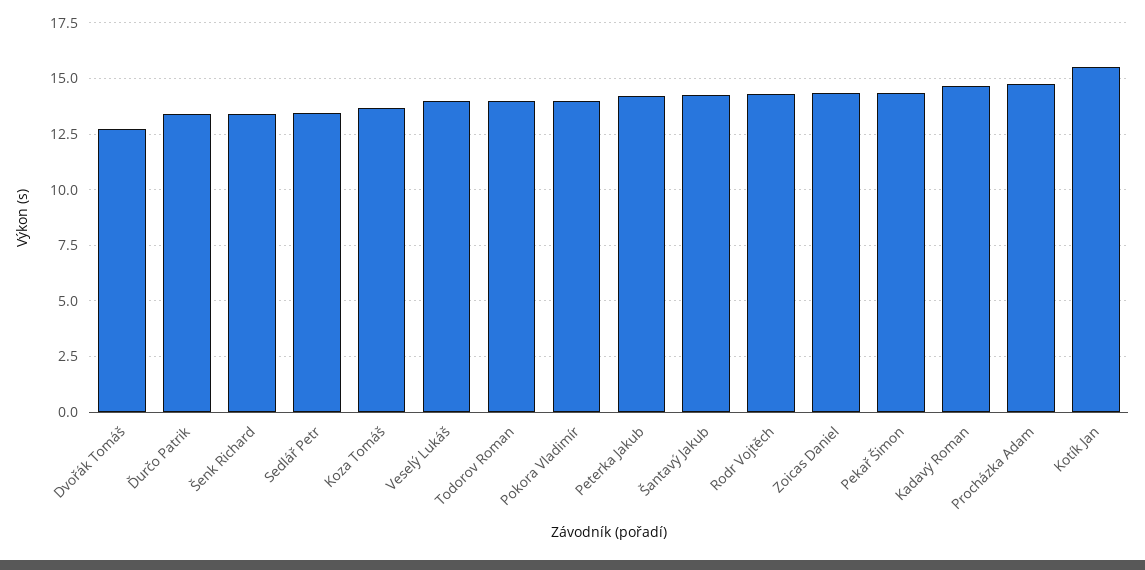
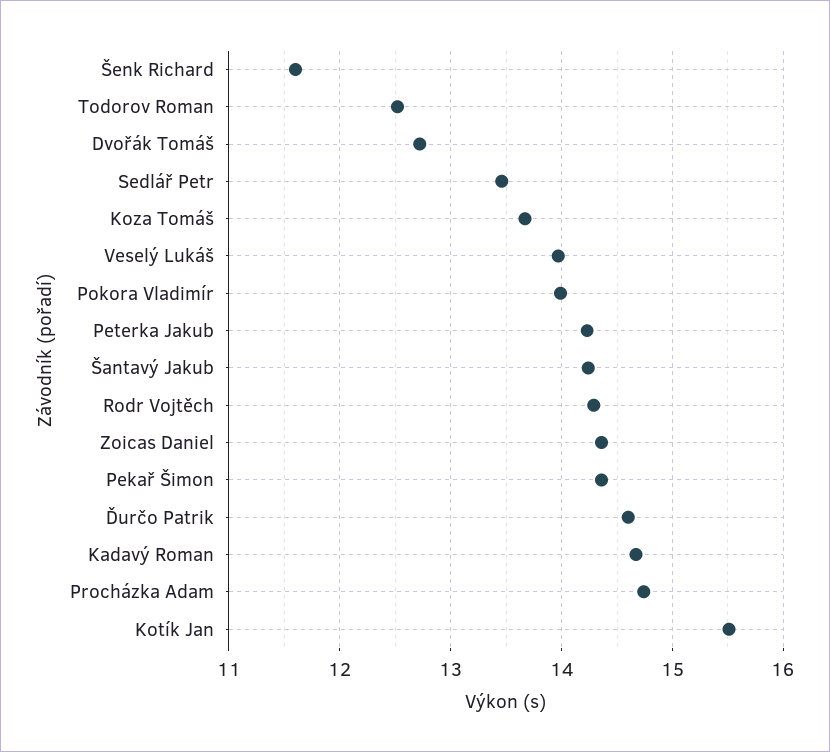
  {
    "Dvořák Tomáš": 12.7,
-   "Ďurčo Patrik": 13.5,
+   "Ďurčo Patrik": 14.6,
-   "Šenk Richard": 13.5,
+   "Šenk Richard": 11.6,
    "Sedlář Petr": 13.5,
    "Koza Tomáš": 13.7,
    "Veselý Lukáš": 14,
-   "Todorov Roman": 14,
+   "Todorov Roman": 12.5,
    "Pokora Vladimír": 14,
    "Peterka Jakub": 14.2,
    "Šantavý Jakub": 14.2,
    "Rodr Vojtěch": 14.3,
    "Zoicas Daniel": 14.4,
    "Pekař Šimon": 14.4,
    "Kadavý Roman": 14.7,
    "Procházka Adam": 14.7,
    "Kotík Jan": 15.5
  }

